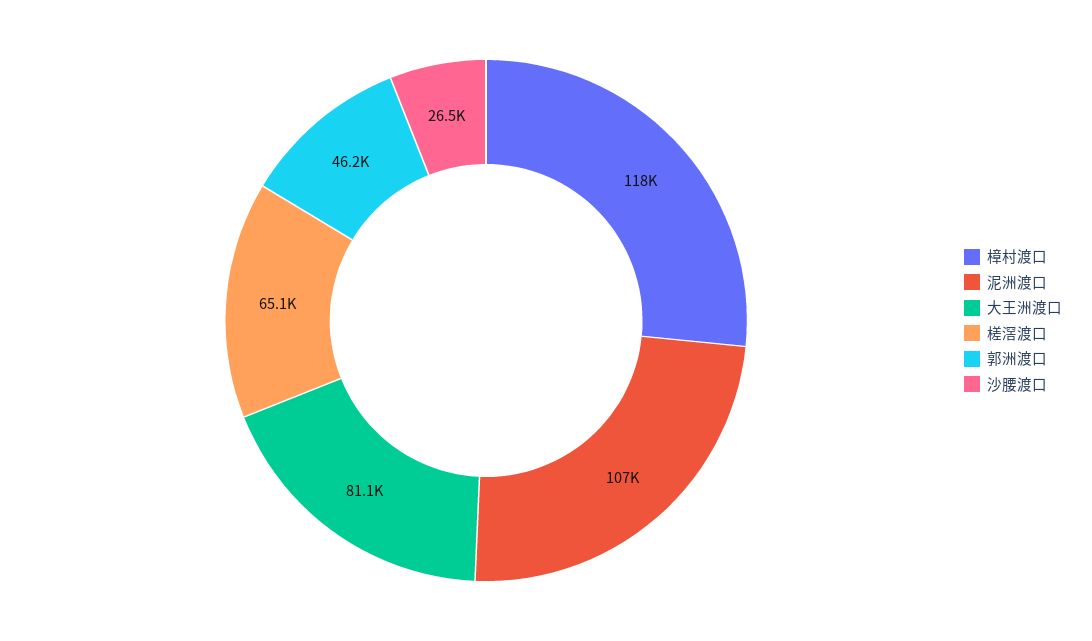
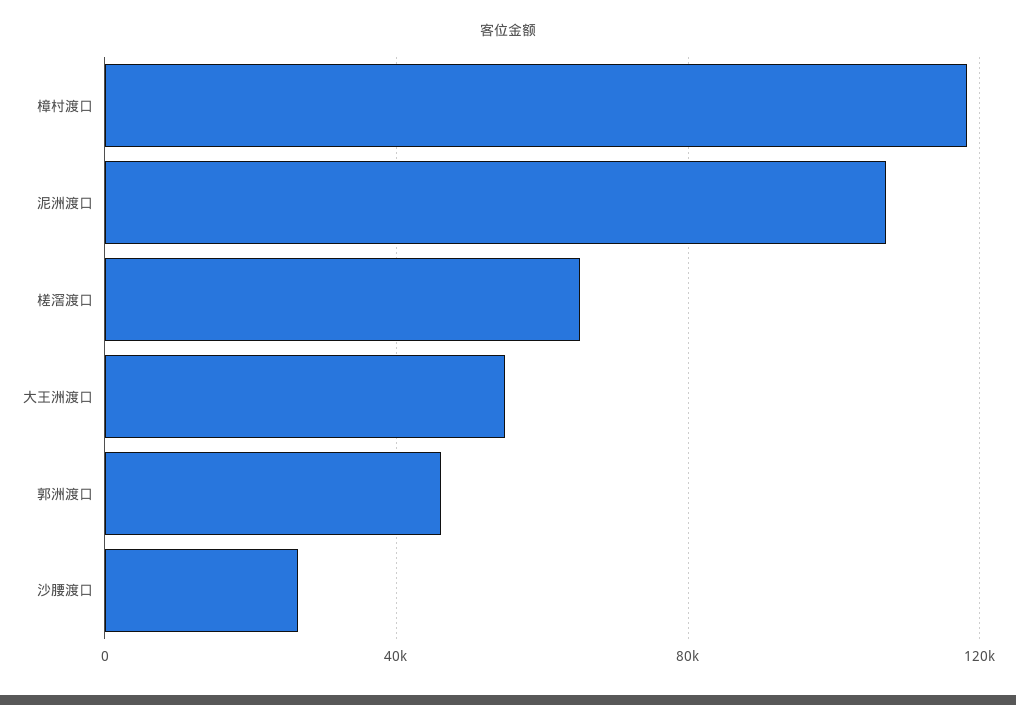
  {
    "樟村渡口": 118000,
    "泥洲渡口": 107000,
-   "大王洲渡口": 81100,
+   "大王洲渡口": 55000,
    "槎滘渡口": 65100,
    "郭洲渡口": 46200,
    "沙腰渡口": 26500
  }

